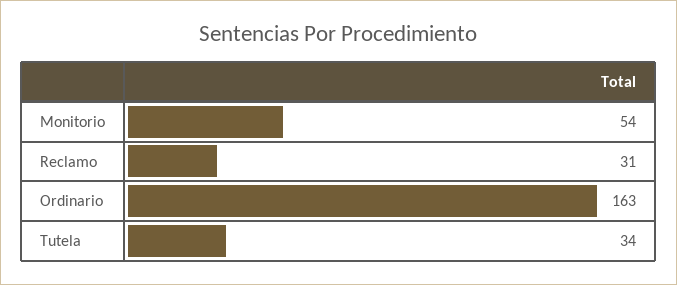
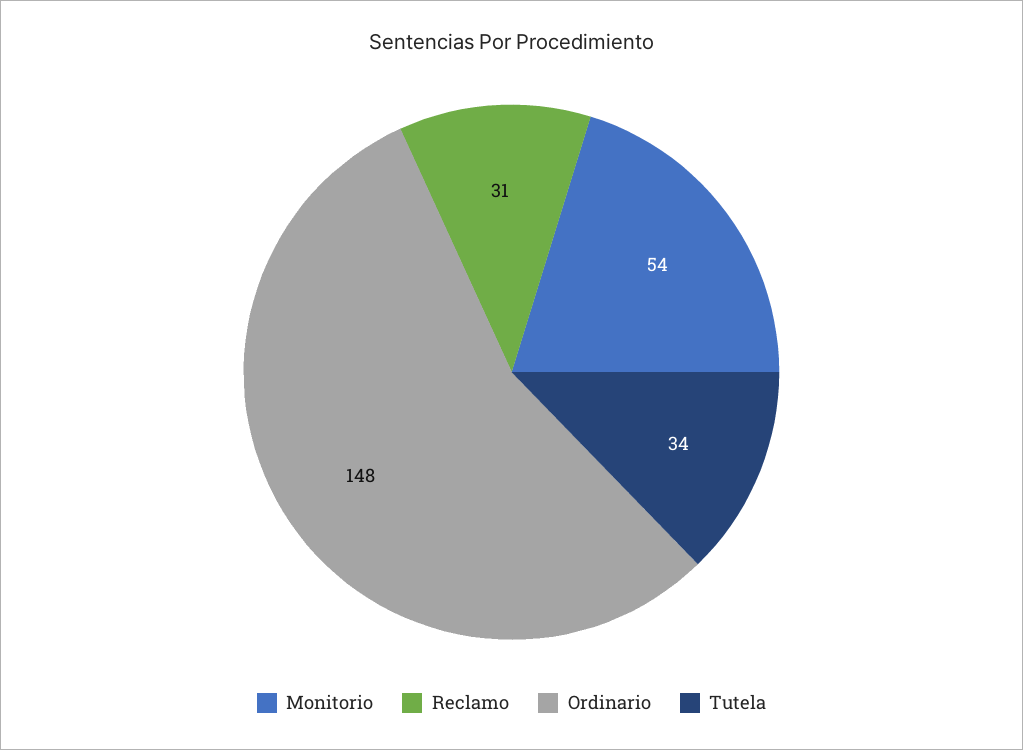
  {
    "Monitorio": 54,
    "Reclamo": 31,
-   "Ordinario": 163,
+   "Ordinario": 148,
    "Tutela": 34
  }

